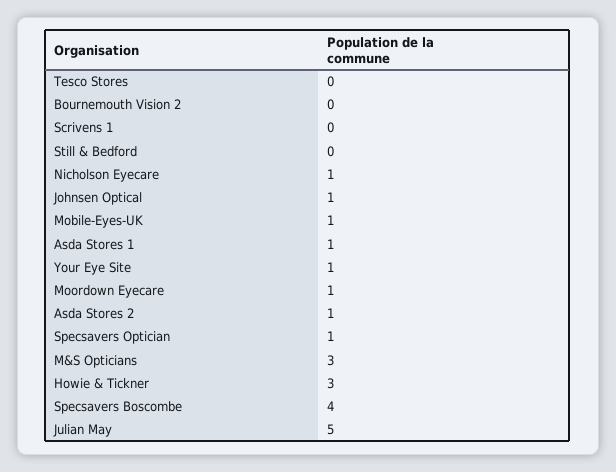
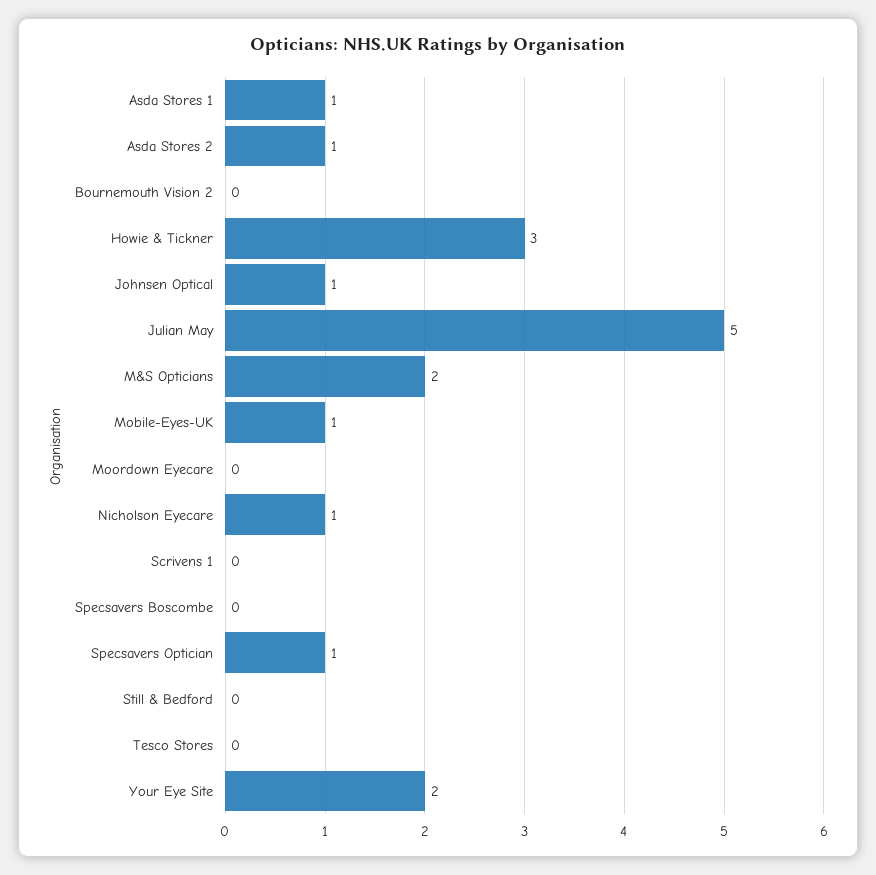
  {
    "Tesco Stores": 0,
    "Bournemouth Vision 2": 0,
    "Scrivens 1": 0,
    "Still & Bedford": 0,
    "Nicholson Eyecare": 1,
    "Johnsen Optical": 1,
    "Mobile-Eyes-UK": 1,
    "Asda Stores 1": 1,
-   "Your Eye Site": 1,
+   "Your Eye Site": 2,
-   "Moordown Eyecare": 1,
+   "Moordown Eyecare": 0,
    "Asda Stores 2": 1,
    "Specsavers Optician": 1,
-   "M&S Opticians": 3,
+   "M&S Opticians": 2,
    "Howie & Tickner": 3,
-   "Specsavers Boscombe": 4,
+   "Specsavers Boscombe": 0,
    "Julian May": 5
  }

